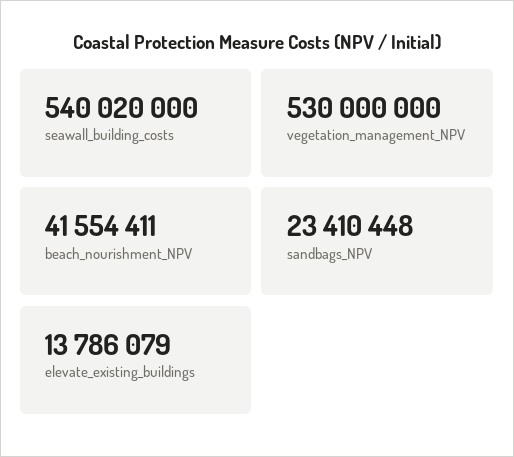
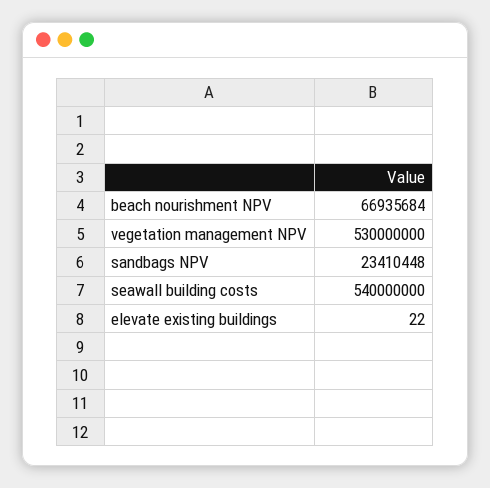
  {
-   "seawall_building_costs": 540020000,
+   "seawall_building_costs": 540000000,
    "vegetation_management_NPV": 530000000,
-   "beach_nourishment_NPV": 41554411,
+   "beach_nourishment_NPV": 66935684,
    "sandbags_NPV": 23410448,
-   "elevate_existing_buildings": 13786079
+   "elevate_existing_buildings": 22
  }

